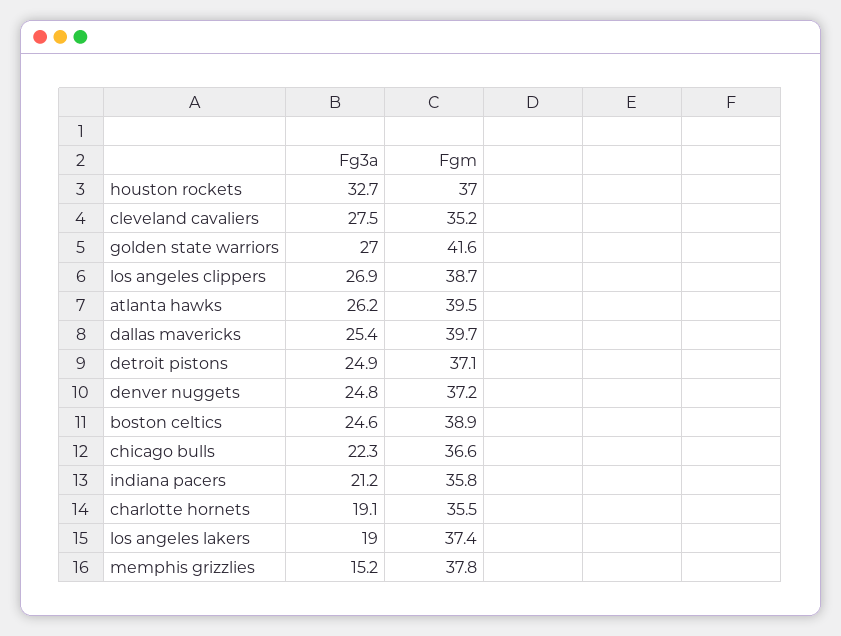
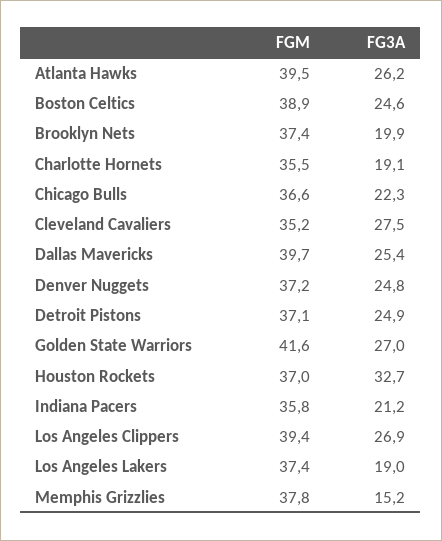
  {
    "Fg3a": {
      "houston rockets": 32.7,
      "cleveland cavaliers": 27.5,
      "golden state warriors": 27,
      "los angeles clippers": 26.9,
      "atlanta hawks": 26.2,
      "dallas mavericks": 25.4,
      "detroit pistons": 24.9,
      "denver nuggets": 24.8,
      "boston celtics": 24.6,
      "chicago bulls": 22.3,
      "indiana pacers": 21.2,
      "charlotte hornets": 19.1,
      "los angeles lakers": 19,
-     "memphis grizzlies": 15.2
+     "memphis grizzlies": 15.2,
+     "Brooklyn Nets": 19.9
    },
    "Fgm": {
      "houston rockets": 37,
      "cleveland cavaliers": 35.2,
      "golden state warriors": 41.6,
-     "los angeles clippers": 38.7,
+     "los angeles clippers": 39.4,
      "atlanta hawks": 39.5,
      "dallas mavericks": 39.7,
      "detroit pistons": 37.1,
      "denver nuggets": 37.2,
      "boston celtics": 38.9,
      "chicago bulls": 36.6,
      "indiana pacers": 35.8,
      "charlotte hornets": 35.5,
      "los angeles lakers": 37.4,
-     "memphis grizzlies": 37.8
+     "memphis grizzlies": 37.8,
+     "Brooklyn Nets": 37.4
    }
  }

